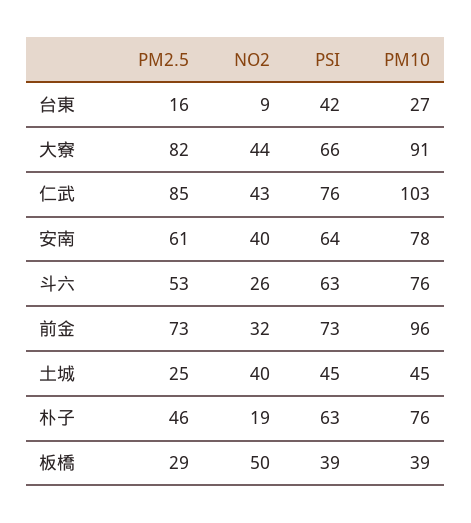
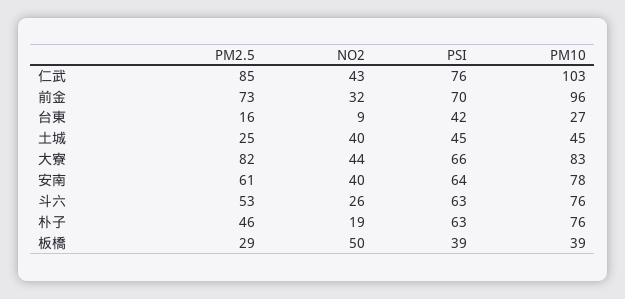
  {
    "PM2.5": {
      "台東": 16,
      "大寮": 82,
      "仁武": 85,
      "安南": 61,
      "斗六": 53,
      "前金": 73,
      "土城": 25,
      "朴子": 46,
      "板橋": 29
    },
    "NO2": {
      "台東": 9,
      "大寮": 44,
      "仁武": 43,
      "安南": 40,
      "斗六": 26,
      "前金": 32,
      "土城": 40,
      "朴子": 19,
      "板橋": 50
    },
    "PSI": {
      "台東": 42,
      "大寮": 66,
      "仁武": 76,
      "安南": 64,
      "斗六": 63,
-     "前金": 73,
+     "前金": 70,
      "土城": 45,
      "朴子": 63,
      "板橋": 39
    },
    "PM10": {
      "台東": 27,
-     "大寮": 91,
+     "大寮": 83,
      "仁武": 103,
      "安南": 78,
      "斗六": 76,
      "前金": 96,
      "土城": 45,
      "朴子": 76,
      "板橋": 39
    }
  }

